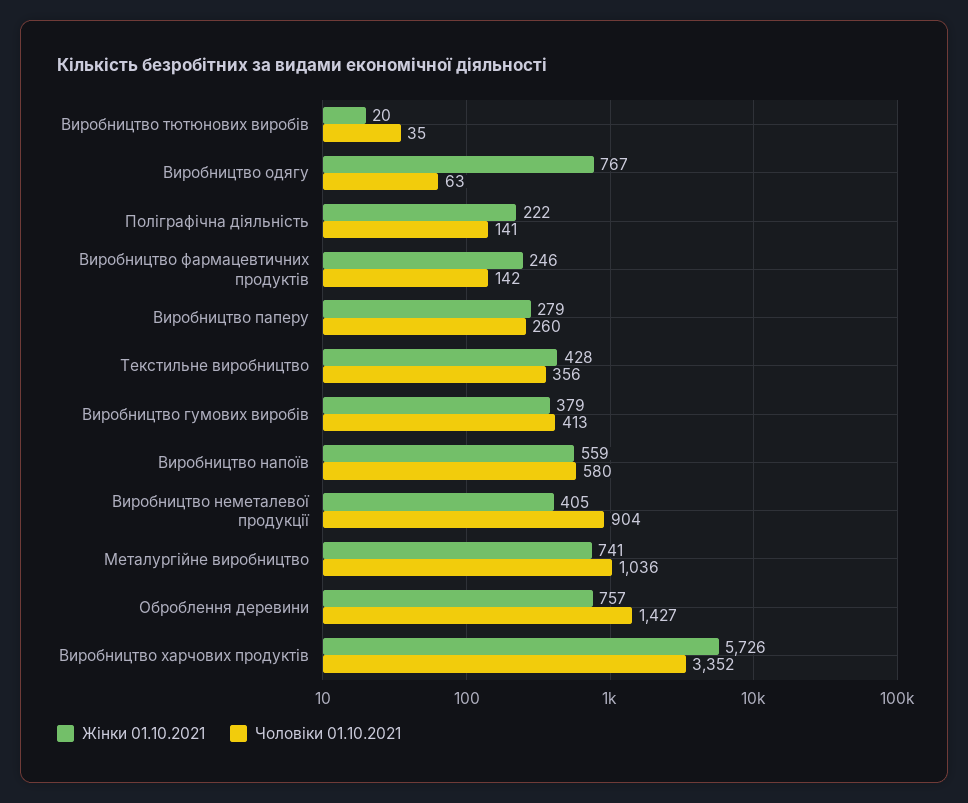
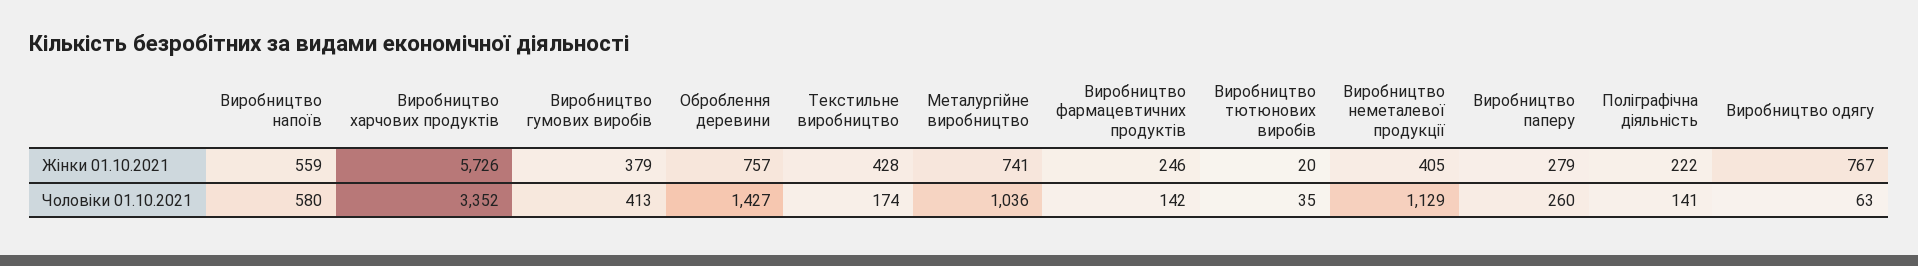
  {
    "Жінки 01.10.2021": {
      "Виробництво тютюнових виробів": 20,
      "Виробництво одягу": 767,
      "Поліграфічна діяльність": 222,
      "Виробництво фармацевтичних продуктів": 246,
      "Виробництво паперу": 279,
      "Текстильне виробництво": 428,
      "Виробництво гумових виробів": 379,
      "Виробництво напоїв": 559,
      "Виробництво неметалевої продукції": 405,
      "Металургійне виробництво": 741,
      "Оброблення деревини": 757,
      "Виробництво харчових продуктів": 5726
    },
    "Чоловіки 01.10.2021": {
      "Виробництво тютюнових виробів": 35,
      "Виробництво одягу": 63,
      "Поліграфічна діяльність": 141,
      "Виробництво фармацевтичних продуктів": 142,
      "Виробництво паперу": 260,
-     "Текстильне виробництво": 356,
+     "Текстильне виробництво": 174,
      "Виробництво гумових виробів": 413,
      "Виробництво напоїв": 580,
-     "Виробництво неметалевої продукції": 904,
+     "Виробництво неметалевої продукції": 1129,
      "Металургійне виробництво": 1036,
      "Оброблення деревини": 1427,
      "Виробництво харчових продуктів": 3352
    }
  }

